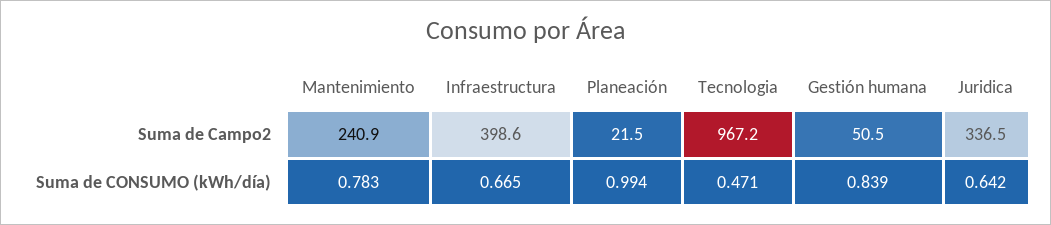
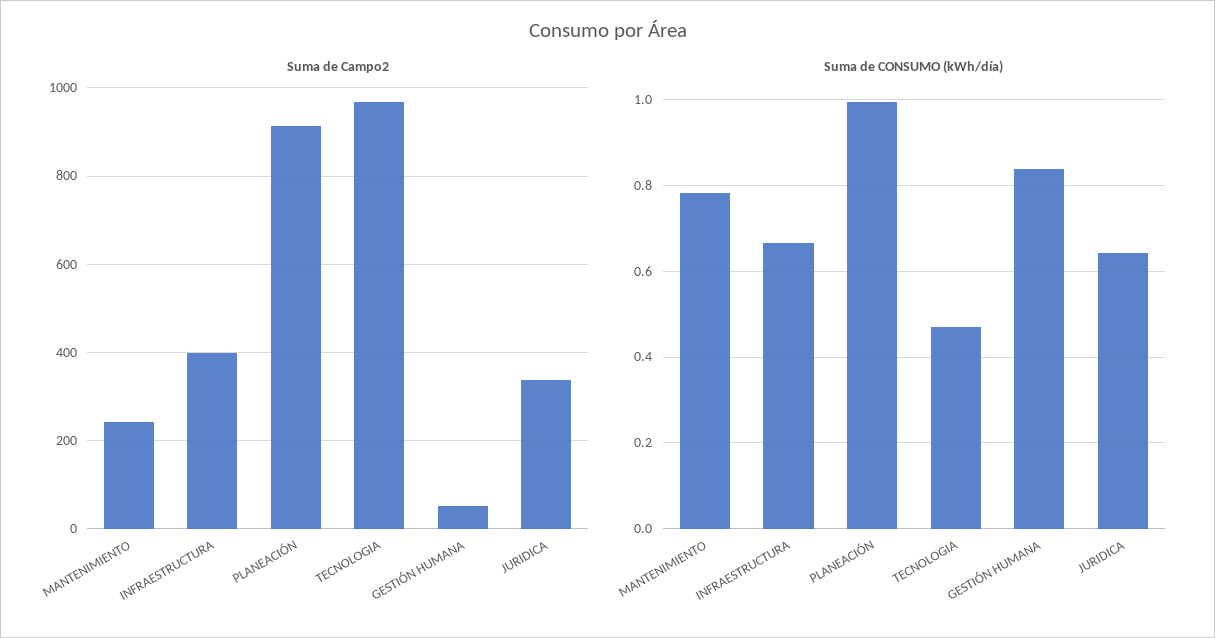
  {
    "Suma de Campo2": {
      "Mantenimiento": 240.9,
      "Infraestructura": 398.6,
-     "Planeación": 21.5,
+     "Planeación": 920,
      "Tecnologia": 967.2,
      "Gestión humana": 50.5,
      "Juridica": 336.5
    },
    "Suma de CONSUMO (kWh/día)": {
      "Mantenimiento": 0.783,
      "Infraestructura": 0.665,
      "Planeación": 0.994,
      "Tecnologia": 0.471,
      "Gestión humana": 0.839,
      "Juridica": 0.642
    }
  }

